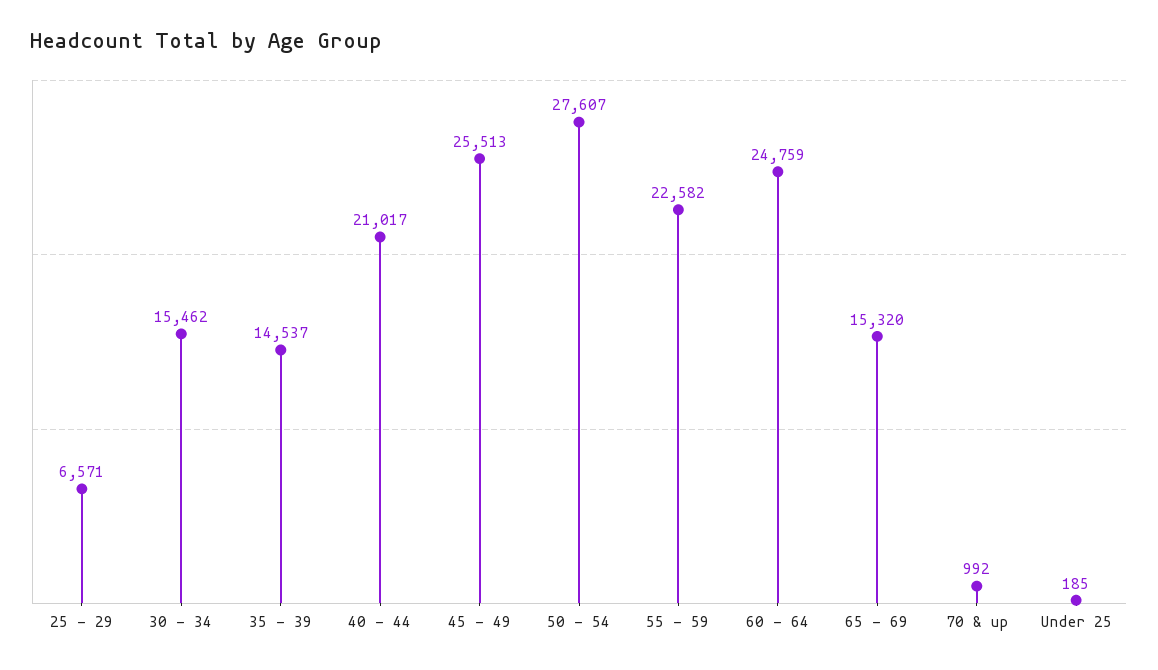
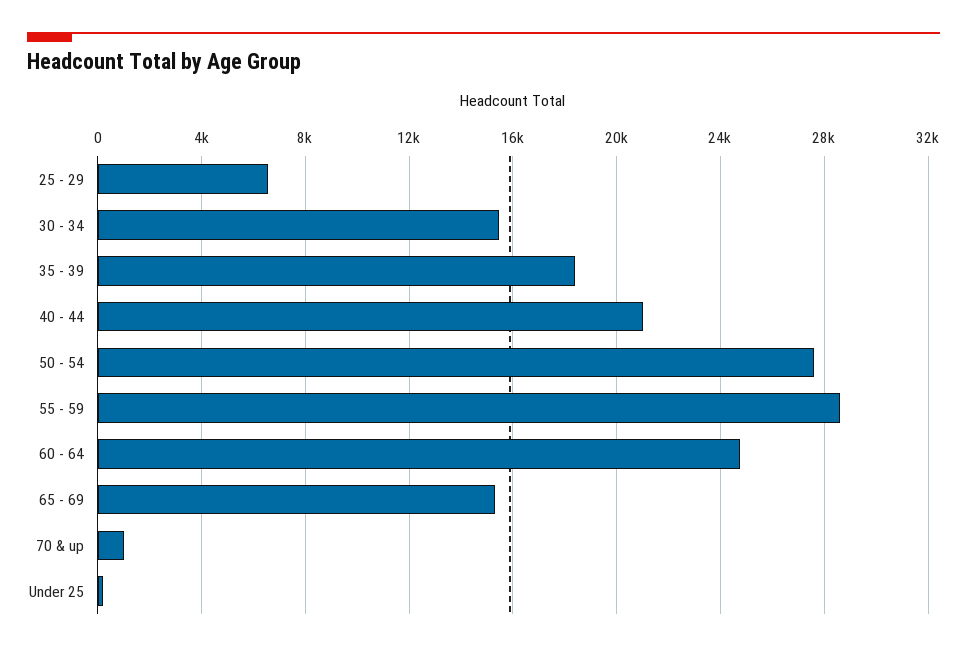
  {
    "25 - 29": 6571,
    "30 - 34": 15462,
-   "35 - 39": 14537,
+   "35 - 39": 18500,
    "40 - 44": 21017,
-   "45 - 49": 25513,
    "50 - 54": 27607,
-   "55 - 59": 22582,
+   "55 - 59": 28500,
    "60 - 64": 24759,
    "65 - 69": 15320,
    "70 & up": 992,
    "Under 25": 185
  }

